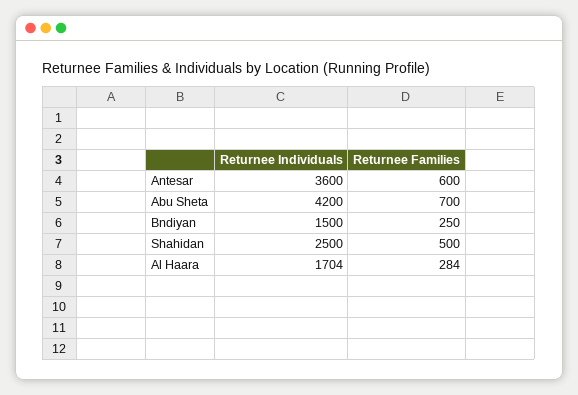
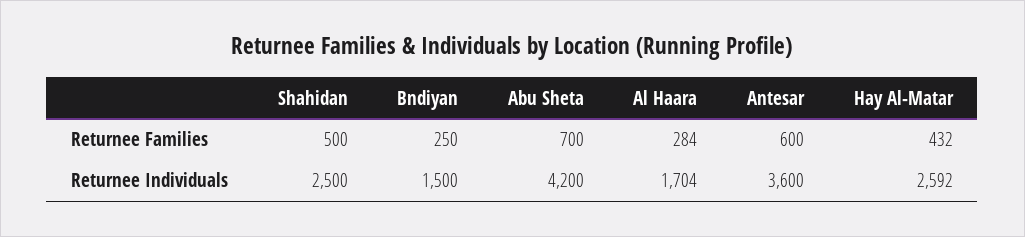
  {
    "Returnee Individuals": {
      "Antesar": 3600,
      "Abu Sheta": 4200,
      "Bndiyan": 1500,
      "Shahidan": 2500,
-     "Al Haara": 1704
+     "Al Haara": 1704,
+     "Hay Al-Matar": 2592
    },
    "Returnee Families": {
      "Antesar": 600,
      "Abu Sheta": 700,
      "Bndiyan": 250,
      "Shahidan": 500,
-     "Al Haara": 284
+     "Al Haara": 284,
+     "Hay Al-Matar": 432
    }
  }

